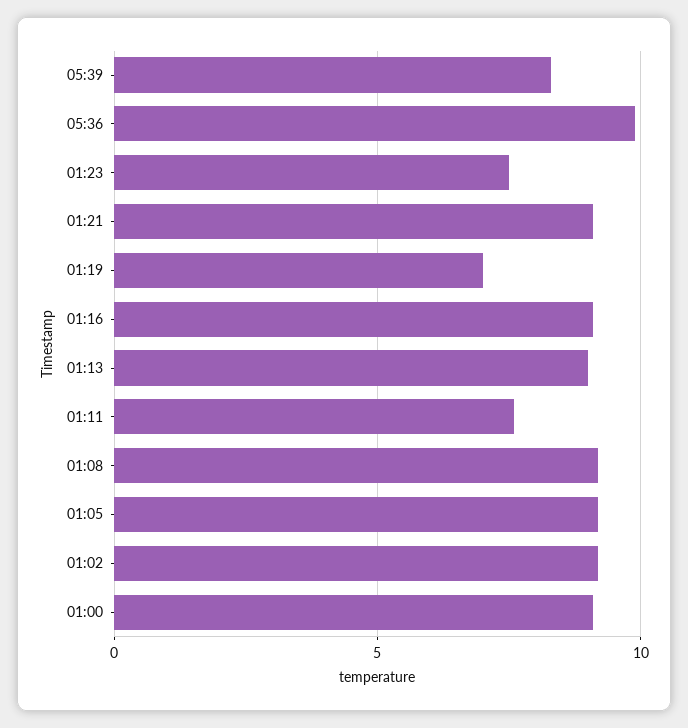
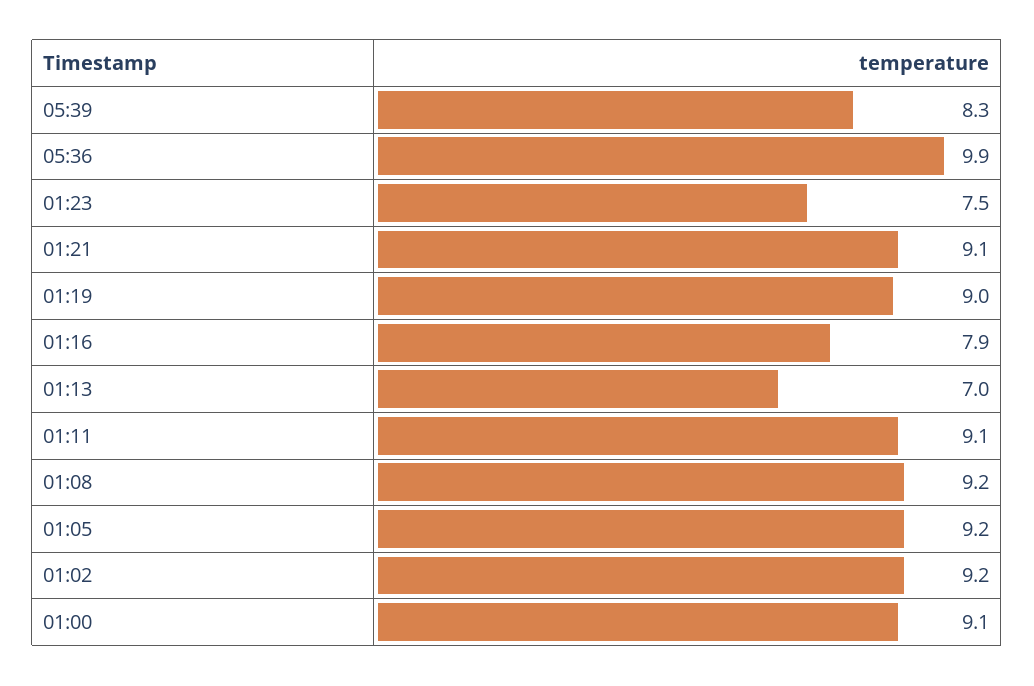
  {
    "05:39": 8.3,
    "05:36": 9.9,
    "01:23": 7.5,
    "01:21": 9.1,
-   "01:19": 7,
+   "01:19": 9,
-   "01:16": 9,
+   "01:16": 7.9,
-   "01:13": 9,
+   "01:13": 7,
-   "01:11": 7.5,
+   "01:11": 9.1,
    "01:08": 9.2,
    "01:05": 9.2,
    "01:02": 9.2,
    "01:00": 9.1
  }

